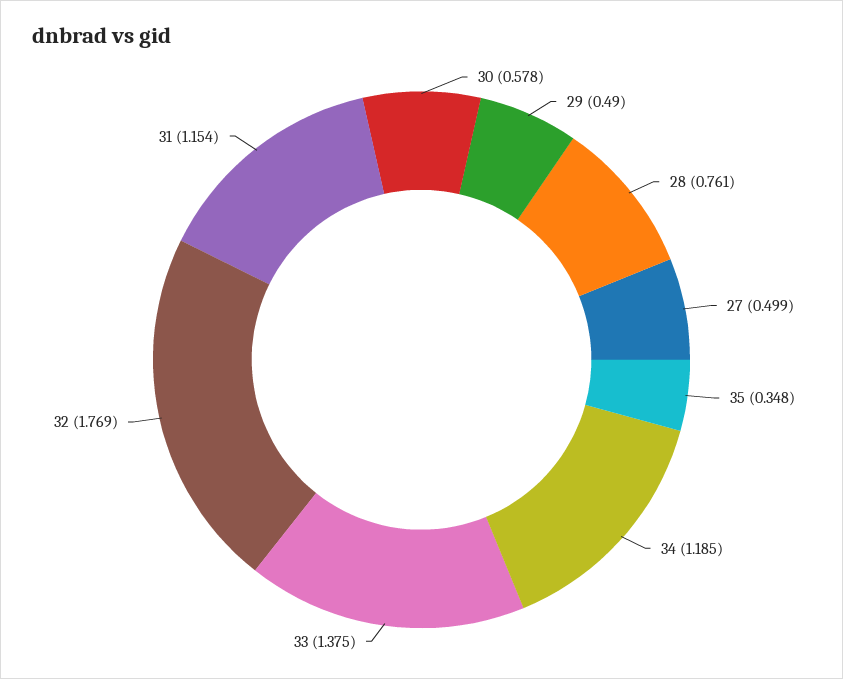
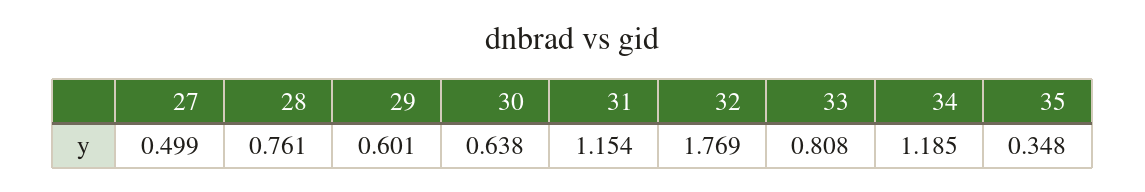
  {
-   "30": 0.578,
+   "30": 0.638,
-   "29": 0.49,
+   "29": 0.601,
    "28": 0.761,
    "27": 0.499,
    "35": 0.348,
    "34": 1.185,
-   "33": 1.375,
+   "33": 0.808,
    "32": 1.769,
    "31": 1.154
  }

